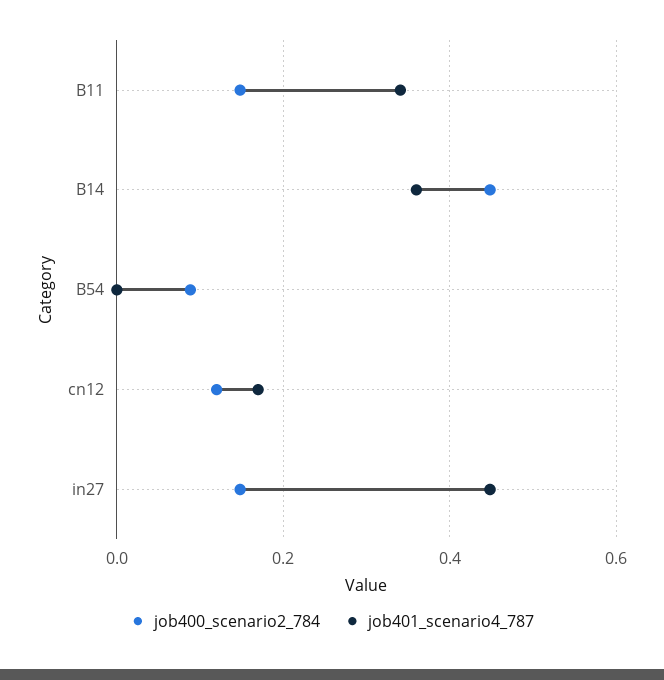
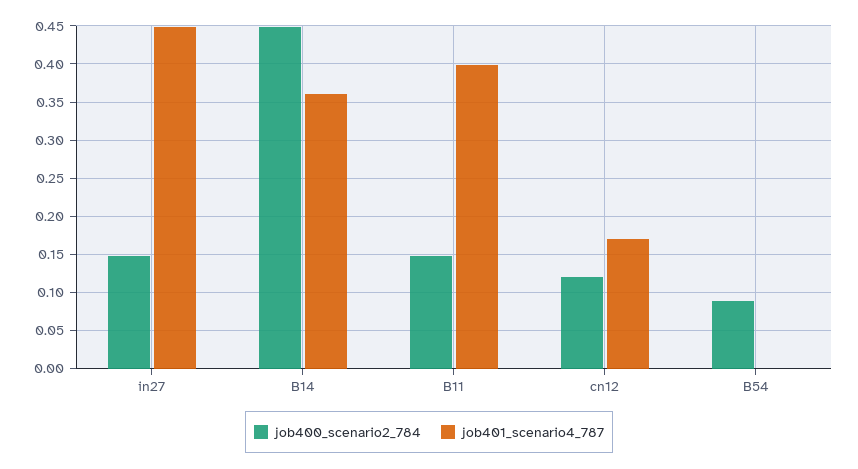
  {
    "job400_scenario2_784": {
      "B11": 0.15,
      "B14": 0.45,
      "B54": 0.09,
      "cn12": 0.12,
      "in27": 0.15
    },
    "job401_scenario4_787": {
-     "B11": 0.34,
+     "B11": 0.4,
      "B14": 0.36,
      "B54": 0,
      "cn12": 0.17,
      "in27": 0.45
    }
  }

